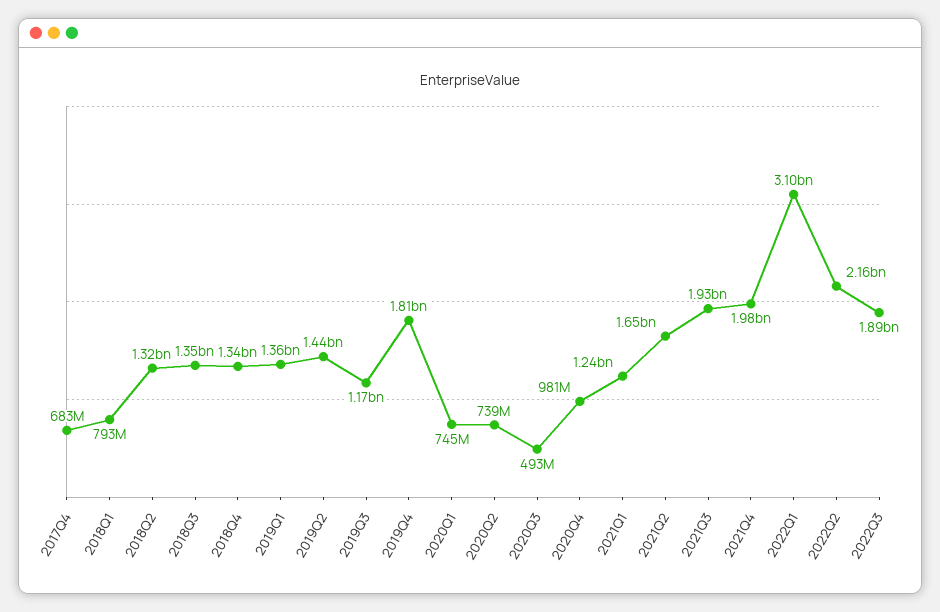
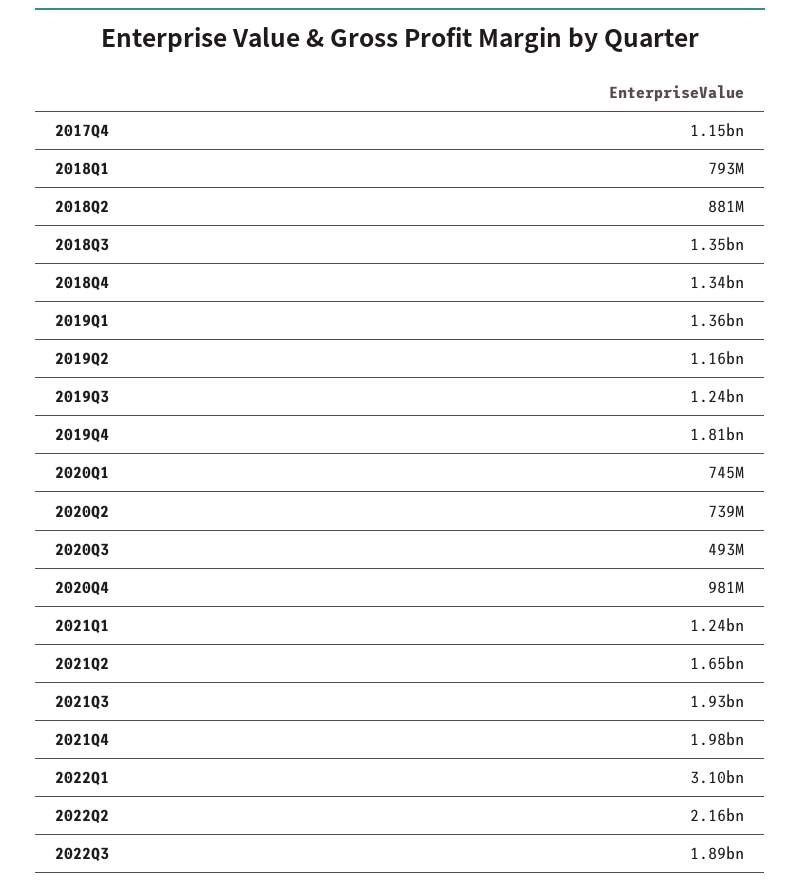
  {
-   "2017Q4": 683000000,
+   "2017Q4": 1150000000,
    "2018Q1": 793000000,
-   "2018Q2": 1320000000,
+   "2018Q2": 881000000,
    "2018Q3": 1350000000,
    "2018Q4": 1340000000,
    "2019Q1": 1360000000,
-   "2019Q2": 1440000000,
+   "2019Q2": 1160000000,
-   "2019Q3": 1170000000,
+   "2019Q3": 1240000000,
    "2019Q4": 1810000000,
    "2020Q1": 745000000,
    "2020Q2": 739000000,
    "2020Q3": 493000000,
    "2020Q4": 981000000,
    "2021Q1": 1240000000,
    "2021Q2": 1650000000,
    "2021Q3": 1930000000,
    "2021Q4": 1980000000,
    "2022Q1": 3100000000,
    "2022Q2": 2160000000,
    "2022Q3": 1890000000
  }

